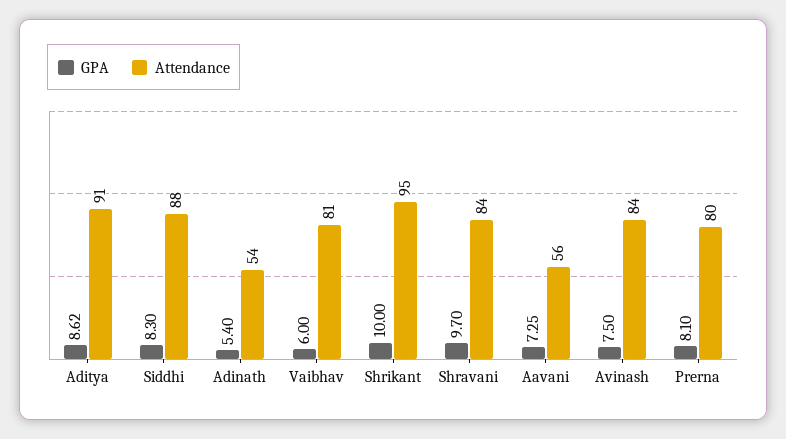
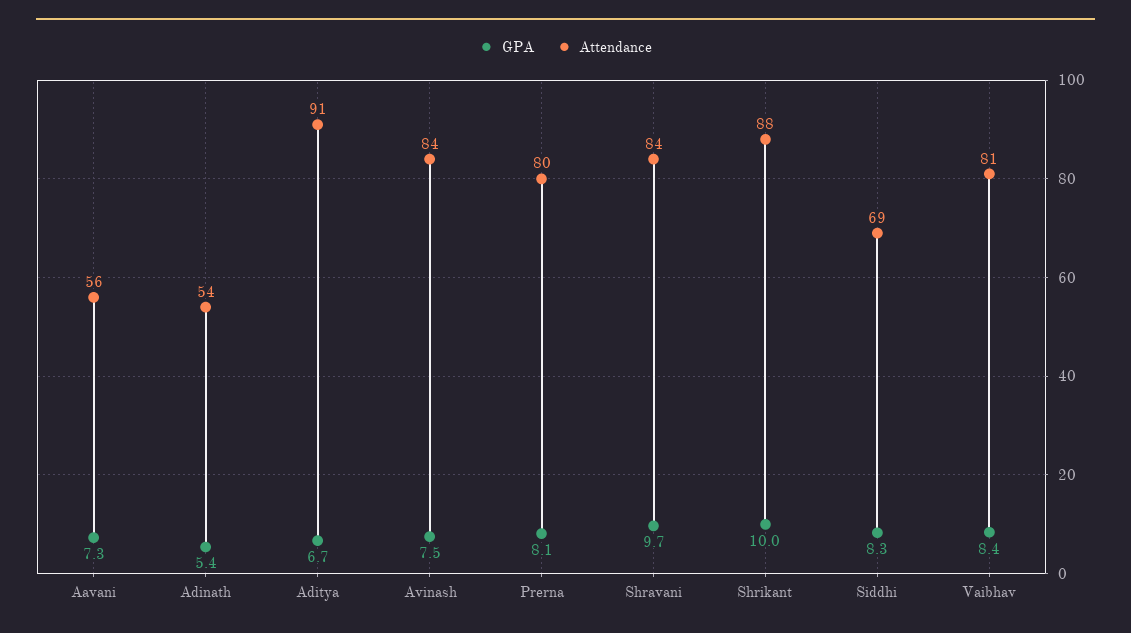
  {
    "GPA": {
-     "Aditya": 8.62,
+     "Aditya": 6.7,
      "Siddhi": 8.3,
      "Adinath": 5.4,
-     "Vaibhav": 6,
+     "Vaibhav": 8.4,
      "Shrikant": 10,
      "Shravani": 9.7,
      "Aavani": 7.25,
      "Avinash": 7.5,
      "Prerna": 8.1
    },
    "Attendance": {
      "Aditya": 91,
-     "Siddhi": 88,
+     "Siddhi": 69,
      "Adinath": 54,
      "Vaibhav": 81,
-     "Shrikant": 95,
+     "Shrikant": 88,
      "Shravani": 84,
      "Aavani": 56,
      "Avinash": 84,
      "Prerna": 80
    }
  }

